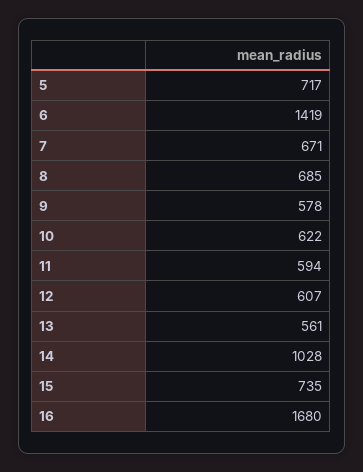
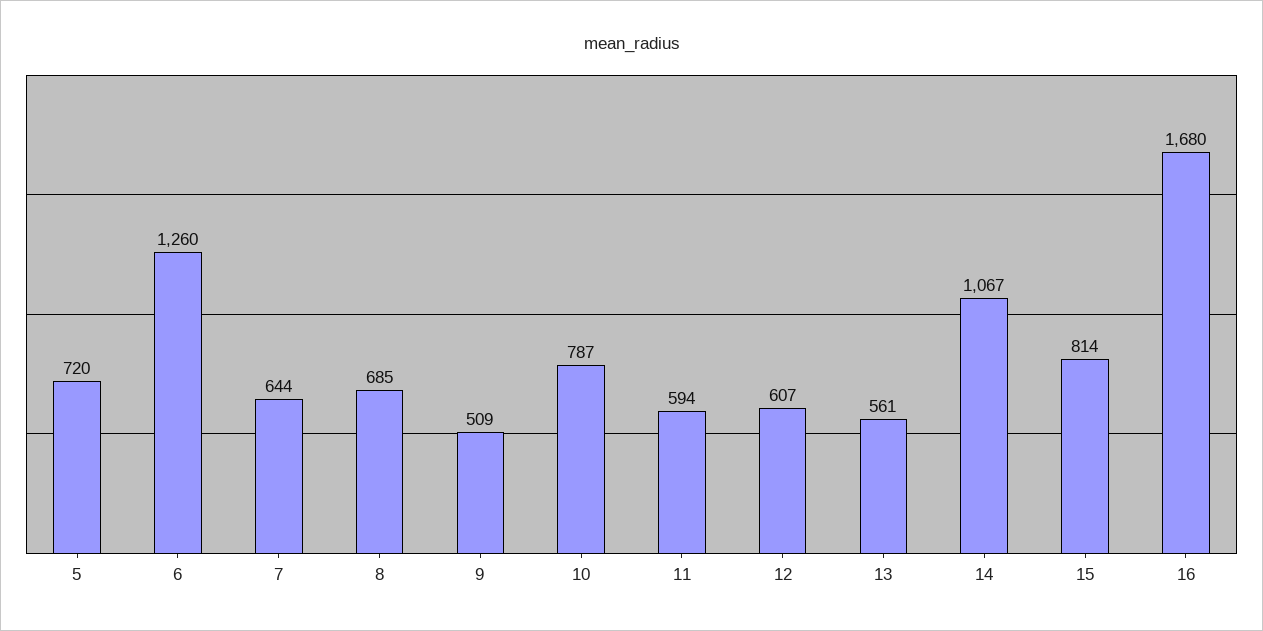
  {
-   "5": 717,
+   "5": 720,
-   "6": 1419,
+   "6": 1260,
-   "7": 671,
+   "7": 644,
    "8": 685,
-   "9": 578,
+   "9": 509,
-   "10": 622,
+   "10": 787,
    "11": 594,
    "12": 607,
    "13": 561,
-   "14": 1028,
+   "14": 1067,
-   "15": 735,
+   "15": 814,
    "16": 1680
  }

